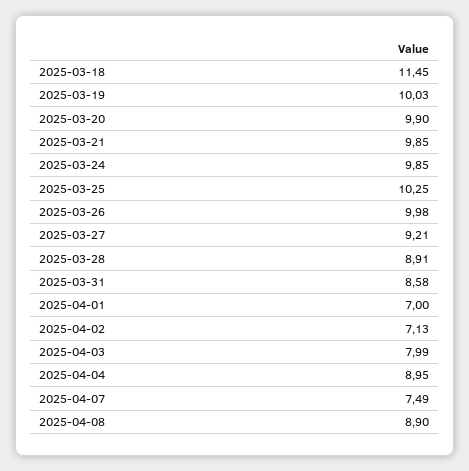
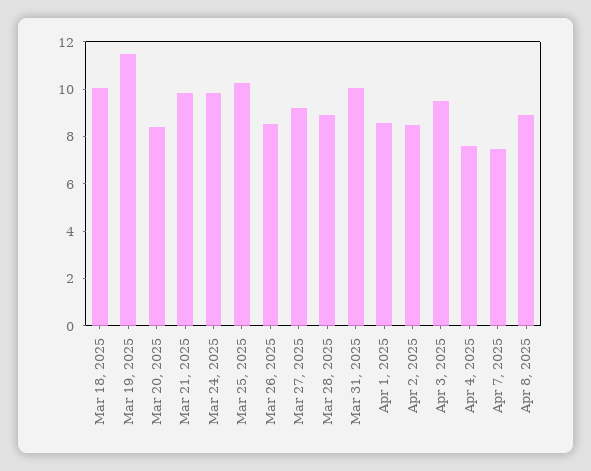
  {
-   "2025-03-18": 11.45,
+   "2025-03-18": 10,
-   "2025-03-19": 10.03,
+   "2025-03-19": 11.5,
-   "2025-03-20": 9.9,
+   "2025-03-20": 8.5,
    "2025-03-21": 9.85,
    "2025-03-24": 9.85,
    "2025-03-25": 10.25,
-   "2025-03-26": 9.98,
+   "2025-03-26": 8.5,
    "2025-03-27": 9.21,
    "2025-03-28": 8.91,
-   "2025-03-31": 8.58,
+   "2025-03-31": 10,
-   "2025-04-01": 7,
+   "2025-04-01": 8.5,
-   "2025-04-02": 7.13,
+   "2025-04-02": 8.5,
-   "2025-04-03": 7.99,
+   "2025-04-03": 9.5,
-   "2025-04-04": 8.95,
+   "2025-04-04": 7.5,
    "2025-04-07": 7.49,
    "2025-04-08": 8.9
  }

